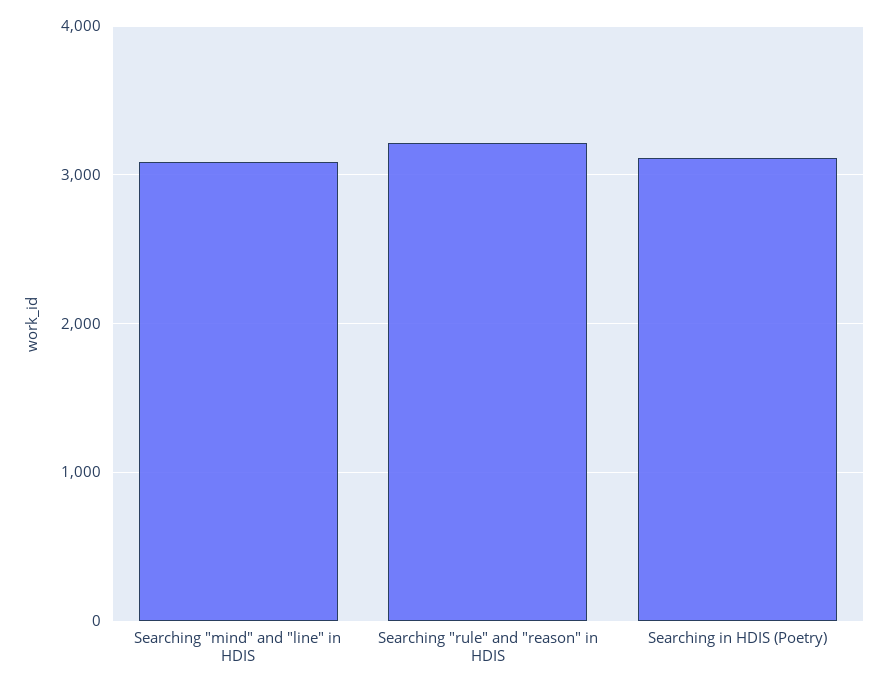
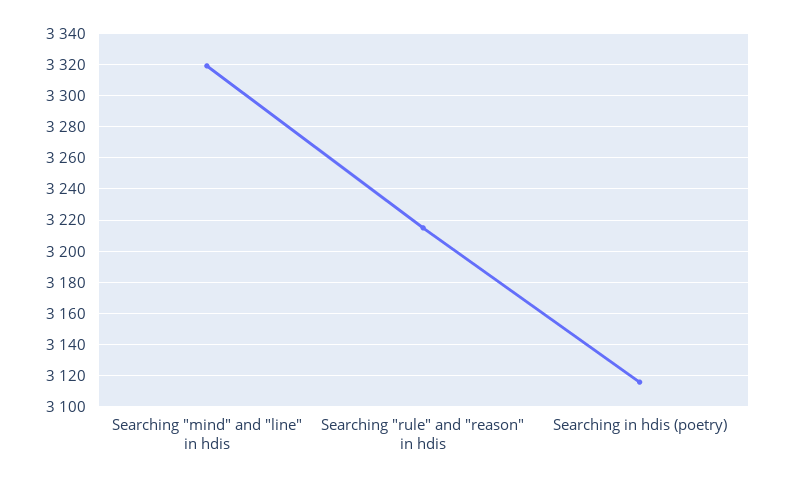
  {
-   "Searching \"mind\" and \"line\" in HDIS": 3100,
+   "Searching \"mind\" and \"line\" in HDIS": 3320,
    "Searching \"rule\" and \"reason\" in HDIS": 3215,
    "Searching in HDIS (Poetry)": 3115
  }

